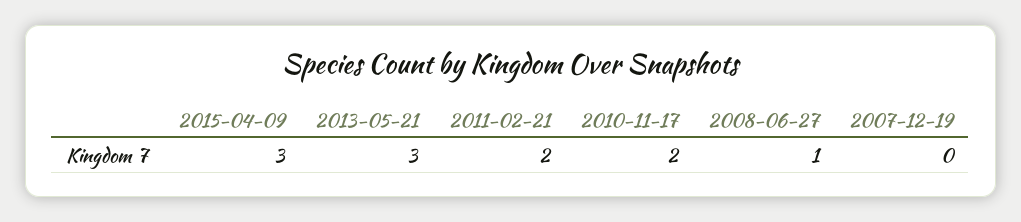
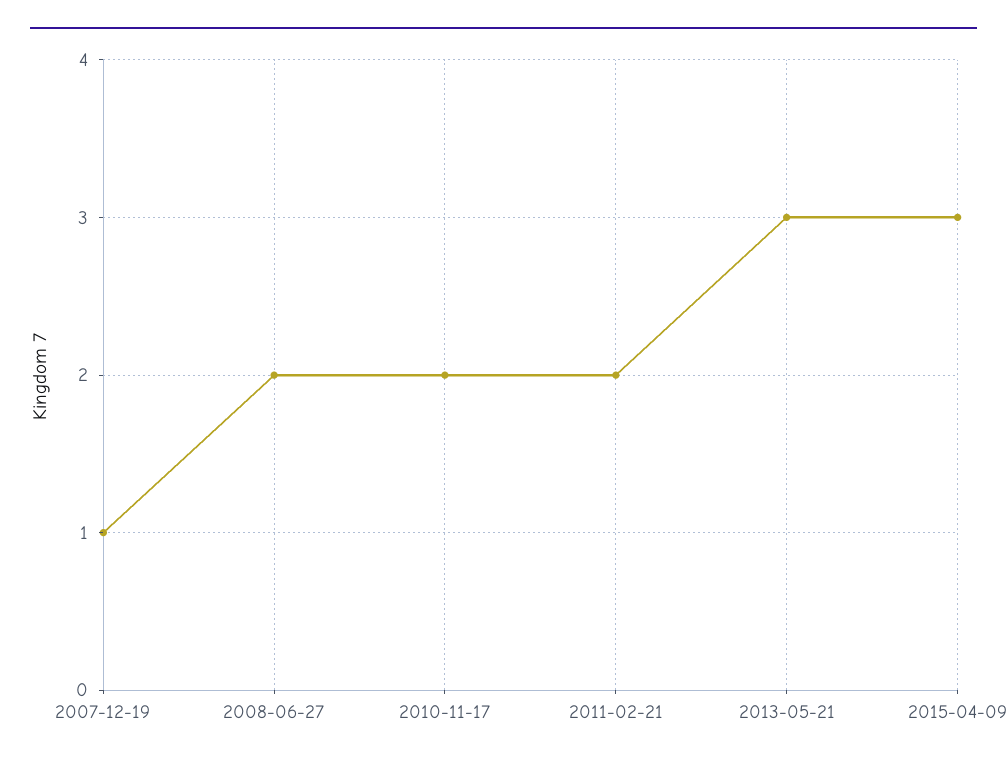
  {
    "2015-04-09": 3,
    "2013-05-21": 3,
    "2011-02-21": 2,
    "2010-11-17": 2,
-   "2008-06-27": 1,
+   "2008-06-27": 2,
-   "2007-12-19": 0
+   "2007-12-19": 1
  }

